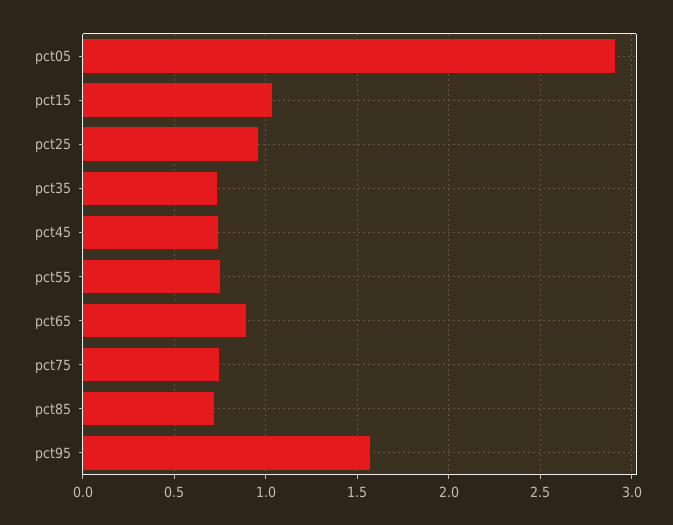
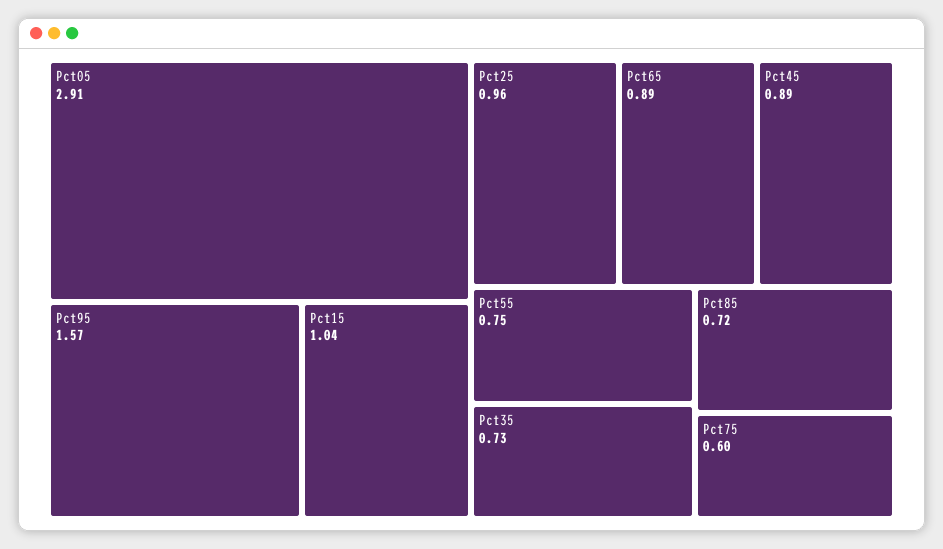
  {
    "pct05": 2.91,
    "pct15": 1.04,
    "pct25": 0.96,
    "pct35": 0.73,
-   "pct45": 0.75,
+   "pct45": 0.89,
    "pct55": 0.75,
    "pct65": 0.89,
-   "pct75": 0.75,
+   "pct75": 0.6,
    "pct85": 0.72,
    "pct95": 1.57
  }

